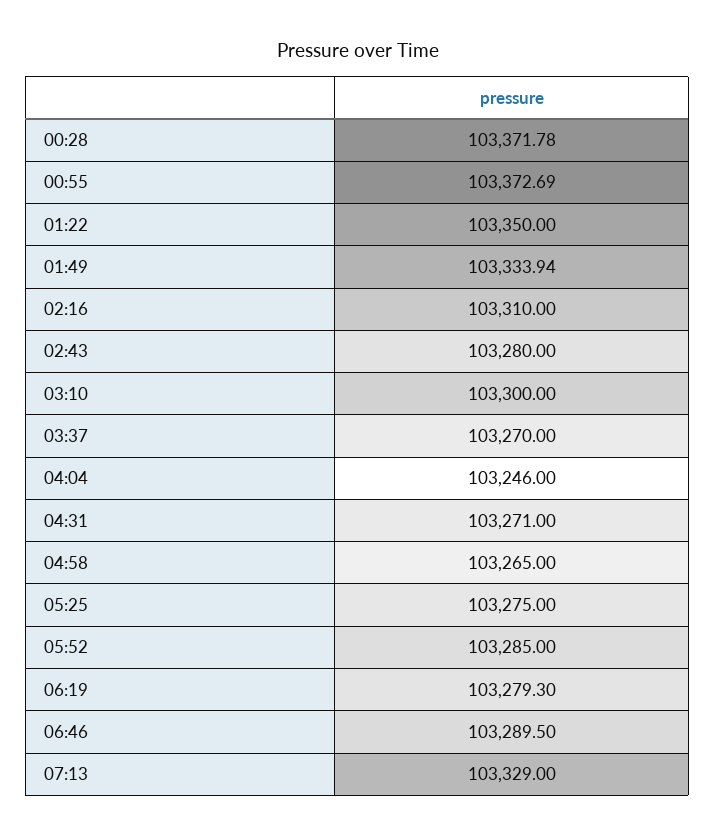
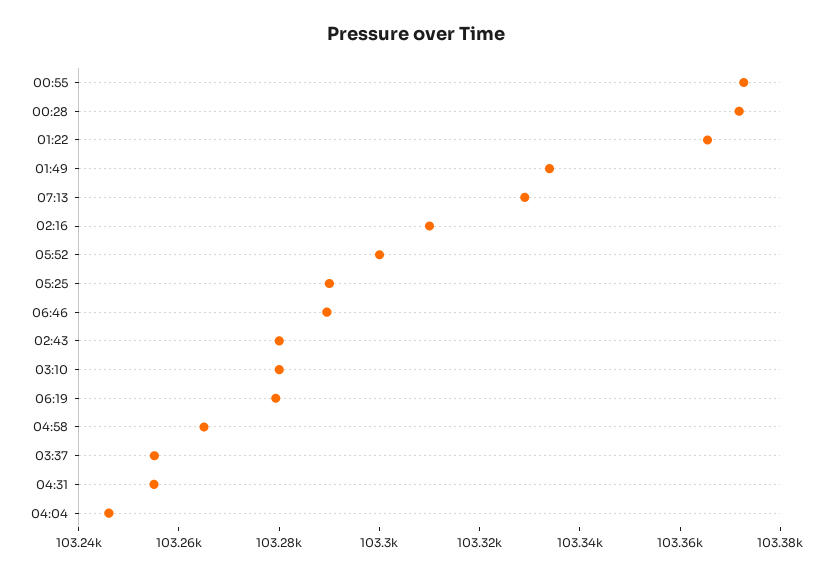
  {
    "00:28": 103371.78,
    "00:55": 103372.69,
-   "01:22": 103350,
+   "01:22": 103365,
    "01:49": 103333.94,
    "02:16": 103310,
    "02:43": 103280,
-   "03:10": 103300,
+   "03:10": 103280,
-   "03:37": 103270,
+   "03:37": 103255,
    "04:04": 103246,
-   "04:31": 103271,
+   "04:31": 103255,
    "04:58": 103265,
-   "05:25": 103275,
+   "05:25": 103290,
-   "05:52": 103285,
+   "05:52": 103300,
    "06:19": 103279.3,
    "06:46": 103289.5,
    "07:13": 103329
  }

